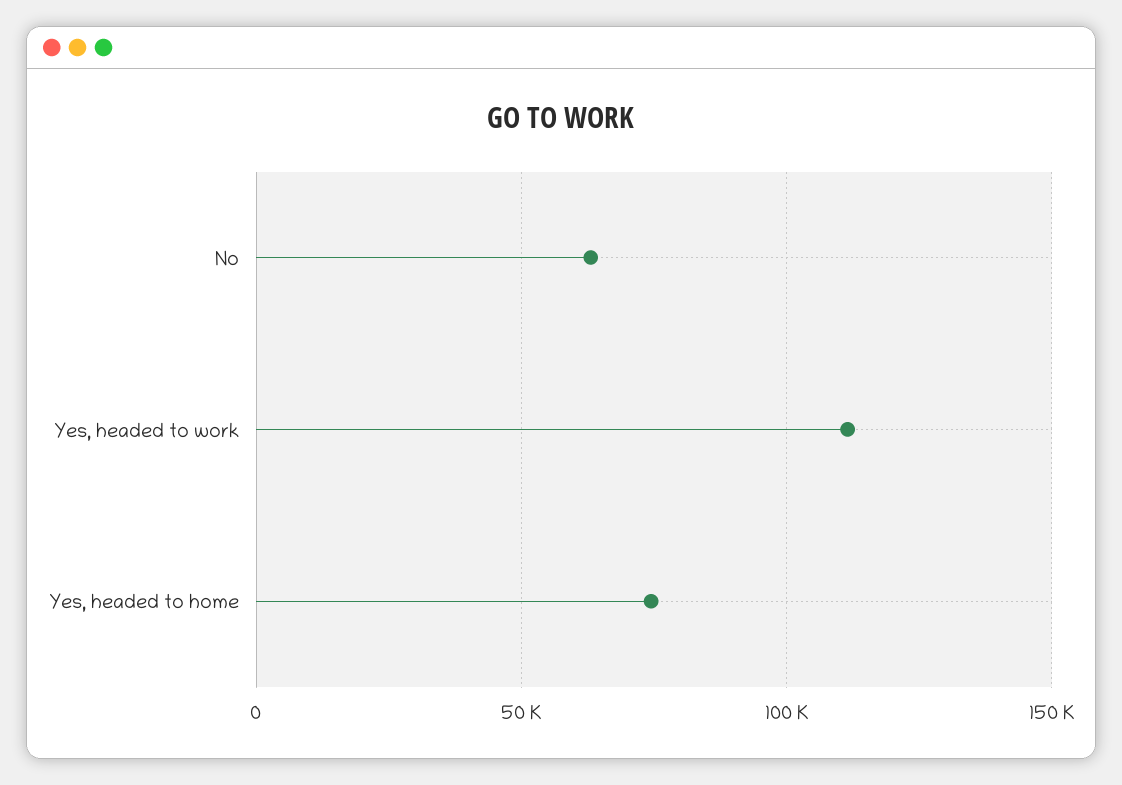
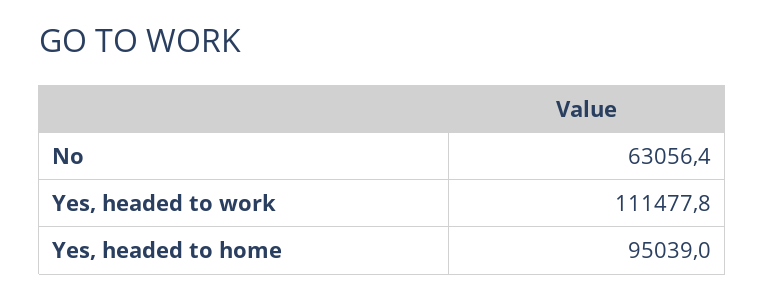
  {
    "No": 63056.4,
    "Yes, headed to work": 111477.8,
-   "Yes, headed to home": 75000
+   "Yes, headed to home": 95039
  }

